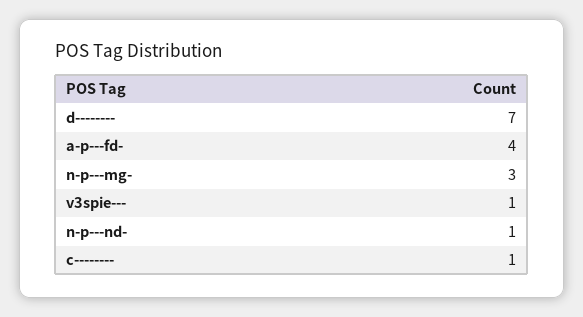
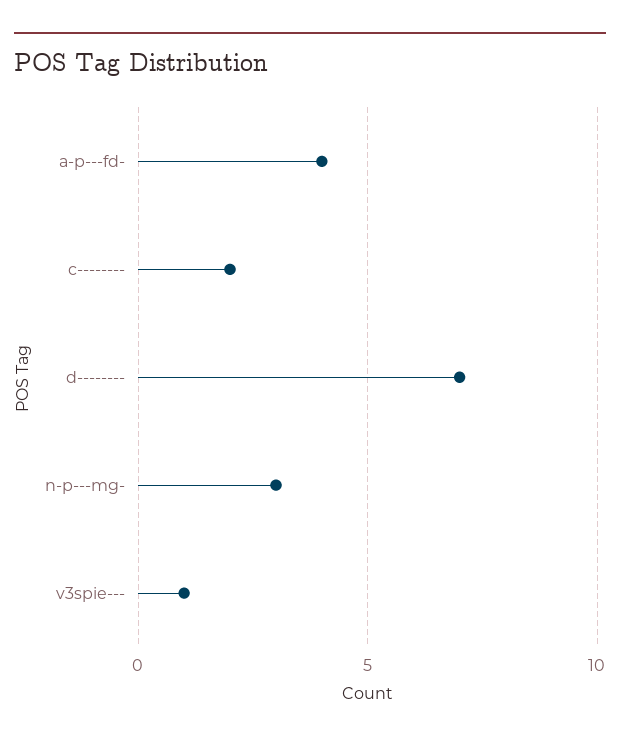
  {
    "d--------": 7,
    "a-p---fd-": 4,
    "n-p---mg-": 3,
    "v3spie---": 1,
-   "n-p---nd-": 1,
-   "c--------": 1
+   "c--------": 2
  }

